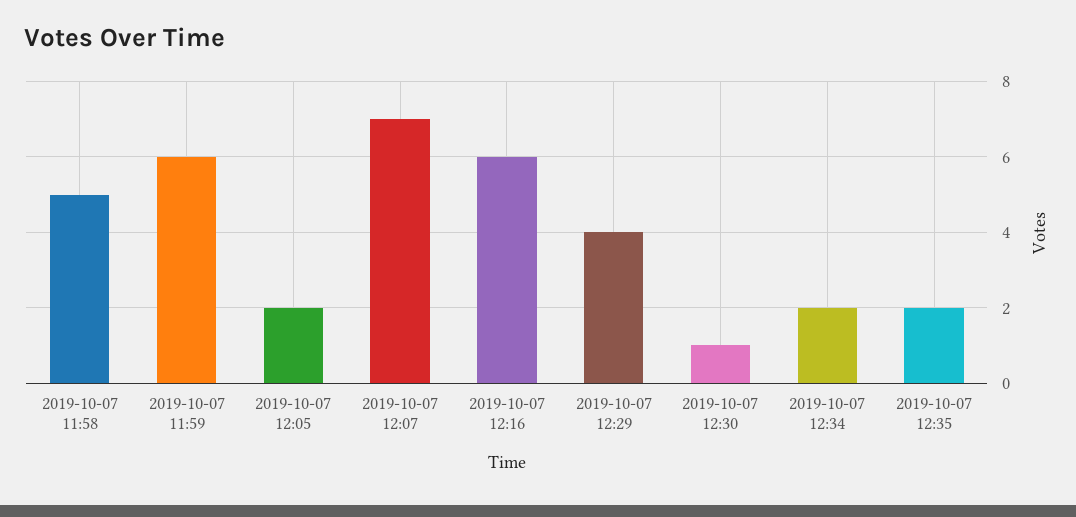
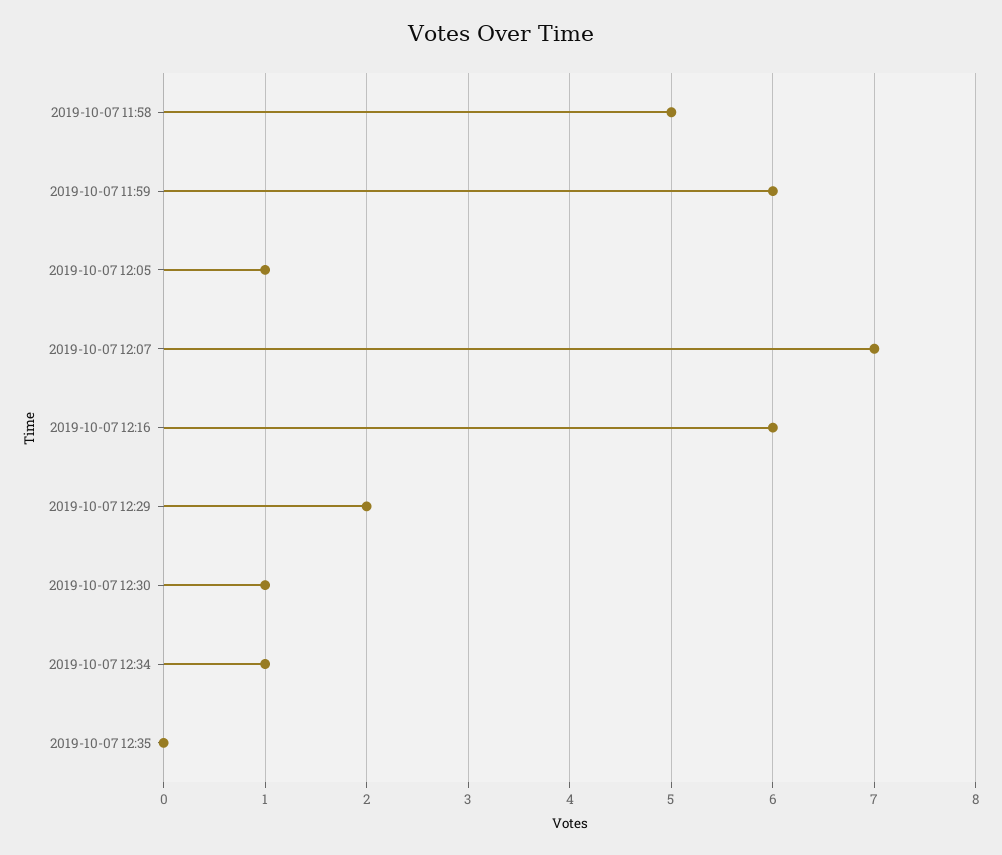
  {
    "2019-10-07 11:58": 5,
    "2019-10-07 11:59": 6,
-   "2019-10-07 12:05": 2,
+   "2019-10-07 12:05": 1,
    "2019-10-07 12:07": 7,
    "2019-10-07 12:16": 6,
-   "2019-10-07 12:29": 4,
+   "2019-10-07 12:29": 2,
    "2019-10-07 12:30": 1,
-   "2019-10-07 12:34": 2,
+   "2019-10-07 12:34": 1,
-   "2019-10-07 12:35": 2
+   "2019-10-07 12:35": 0
  }

